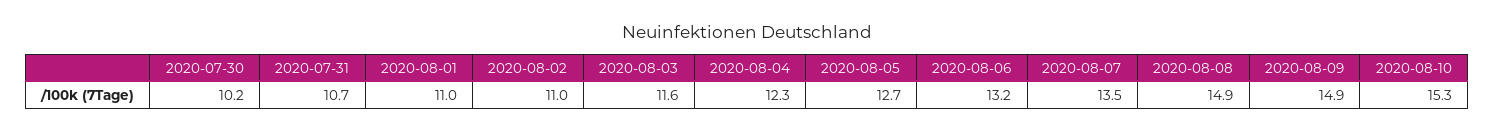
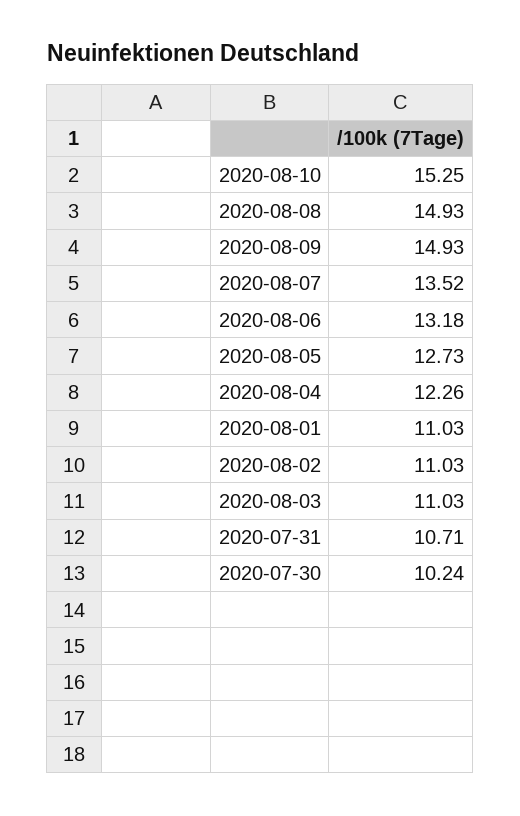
  {
    "2020-07-30": 10.24,
    "2020-07-31": 10.71,
    "2020-08-01": 11.03,
    "2020-08-02": 11.03,
-   "2020-08-03": 11.6,
+   "2020-08-03": 11.03,
    "2020-08-04": 12.26,
    "2020-08-05": 12.73,
    "2020-08-06": 13.18,
    "2020-08-07": 13.52,
    "2020-08-08": 14.93,
    "2020-08-09": 14.93,
    "2020-08-10": 15.25
  }

